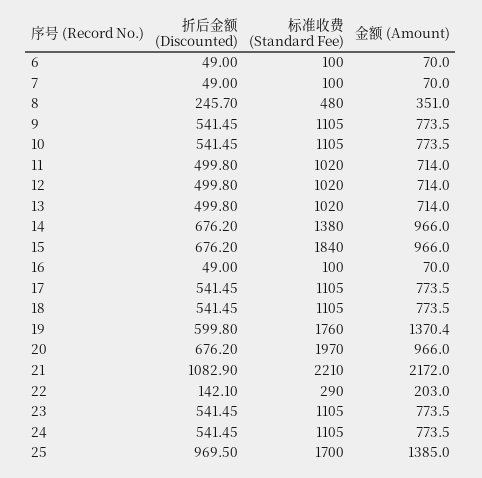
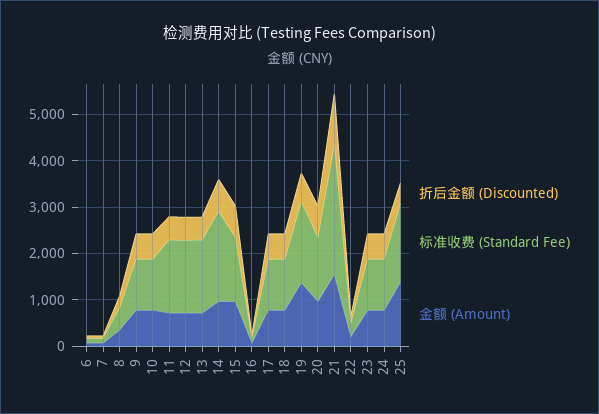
  {
    "折后金额 (Discounted)": {
      "6": 49,
      "7": 49,
      "8": 245.7,
      "9": 541.45,
      "10": 541.45,
      "11": 499.8,
      "12": 499.8,
      "13": 499.8,
      "14": 676.2,
      "15": 676.2,
      "16": 49,
      "17": 541.45,
      "18": 541.45,
      "19": 599.8,
      "20": 676.2,
      "21": 1082.9,
      "22": 142.1,
      "23": 541.45,
      "24": 541.45,
-     "25": 969.5
+     "25": 400
    },
    "标准收费 (Standard Fee)": {
      "6": 100,
      "7": 100,
      "8": 480,
      "9": 1105,
      "10": 1105,
-     "11": 1020,
+     "11": 1600,
-     "12": 1020,
+     "12": 1600,
-     "13": 1020,
+     "13": 1600,
-     "14": 1380,
+     "14": 2000,
-     "15": 1840,
+     "15": 1400,
      "16": 100,
      "17": 1105,
      "18": 1105,
      "19": 1760,
-     "20": 1970,
+     "20": 1400,
-     "21": 2210,
+     "21": 2800,
      "22": 290,
      "23": 1105,
      "24": 1105,
      "25": 1700
    },
    "金额 (Amount)": {
      "6": 70,
      "7": 70,
      "8": 351,
      "9": 773.5,
      "10": 773.5,
      "11": 714,
      "12": 714,
      "13": 714,
      "14": 966,
      "15": 966,
      "16": 70,
      "17": 773.5,
      "18": 773.5,
      "19": 1370.4,
      "20": 966,
-     "21": 2172,
+     "21": 1600,
      "22": 203,
      "23": 773.5,
      "24": 773.5,
      "25": 1385
    }
  }

